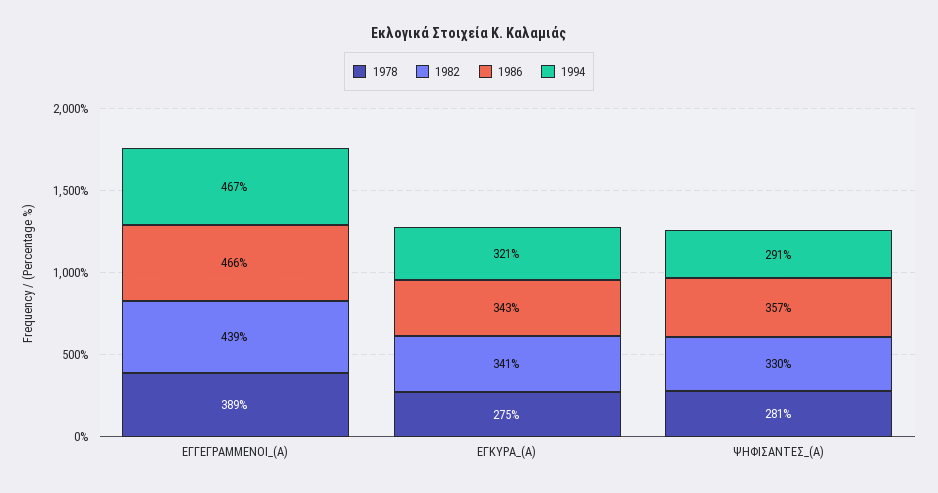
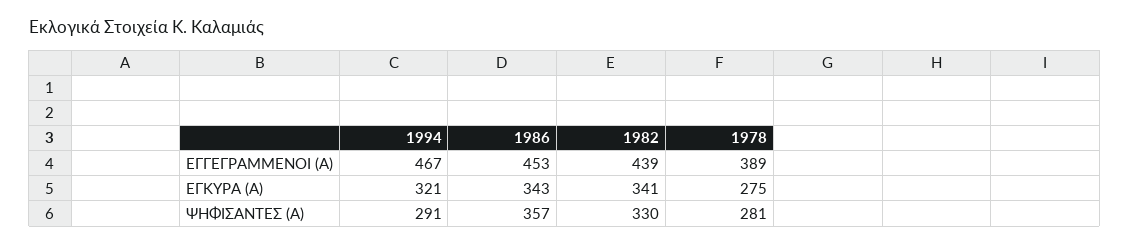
  {
    "1978": {
      "ΕΓΓΕΓΡΑΜΜΕΝΟΙ_(Α)": 389,
      "ΕΓΚΥΡΑ_(Α)": 275,
      "ΨΗΦΙΣΑΝΤΕΣ_(Α)": 281
    },
    "1982": {
      "ΕΓΓΕΓΡΑΜΜΕΝΟΙ_(Α)": 439,
      "ΕΓΚΥΡΑ_(Α)": 341,
      "ΨΗΦΙΣΑΝΤΕΣ_(Α)": 330
    },
    "1986": {
-     "ΕΓΓΕΓΡΑΜΜΕΝΟΙ_(Α)": 466,
+     "ΕΓΓΕΓΡΑΜΜΕΝΟΙ_(Α)": 453,
      "ΕΓΚΥΡΑ_(Α)": 343,
      "ΨΗΦΙΣΑΝΤΕΣ_(Α)": 357
    },
    "1994": {
      "ΕΓΓΕΓΡΑΜΜΕΝΟΙ_(Α)": 467,
      "ΕΓΚΥΡΑ_(Α)": 321,
      "ΨΗΦΙΣΑΝΤΕΣ_(Α)": 291
    }
  }

